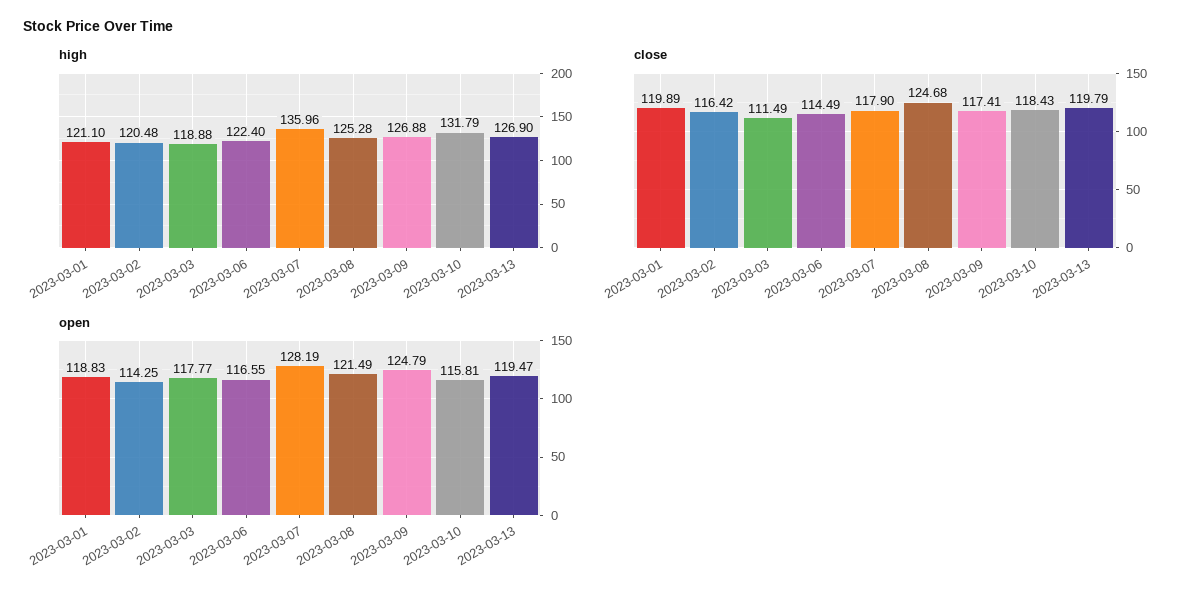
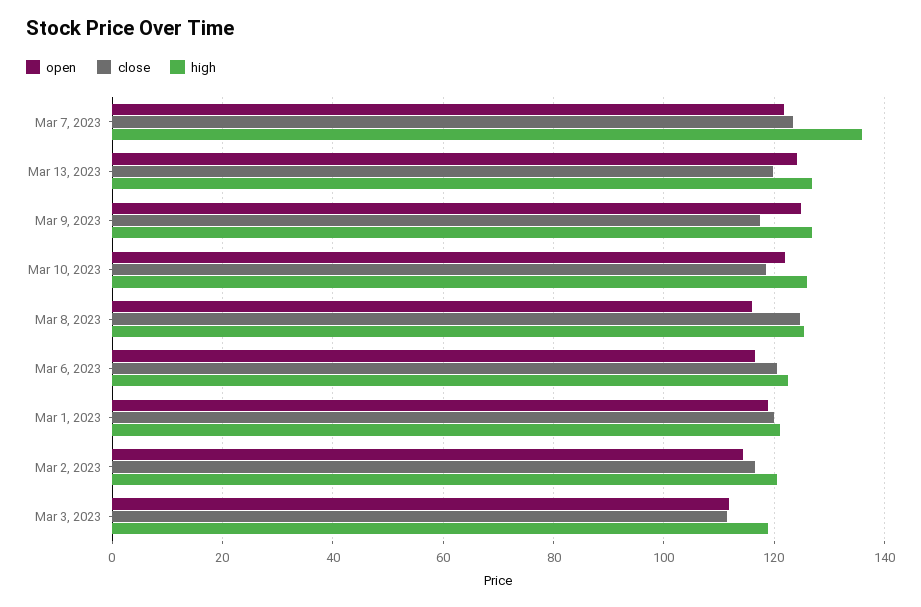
  {
    "high": {
      "2023-03-01": 121.1,
      "2023-03-02": 120.48,
      "2023-03-03": 118.88,
      "2023-03-06": 122.4,
      "2023-03-07": 135.96,
      "2023-03-08": 125.28,
      "2023-03-09": 126.88,
-     "2023-03-10": 131.79,
+     "2023-03-10": 126,
      "2023-03-13": 126.9
    },
    "close": {
      "2023-03-01": 119.89,
      "2023-03-02": 116.42,
      "2023-03-03": 111.49,
-     "2023-03-06": 114.49,
+     "2023-03-06": 120,
-     "2023-03-07": 117.9,
+     "2023-03-07": 124,
      "2023-03-08": 124.68,
      "2023-03-09": 117.41,
      "2023-03-10": 118.43,
      "2023-03-13": 119.79
    },
    "open": {
      "2023-03-01": 118.83,
      "2023-03-02": 114.25,
-     "2023-03-03": 117.77,
+     "2023-03-03": 112,
      "2023-03-06": 116.55,
-     "2023-03-07": 128.19,
+     "2023-03-07": 122,
-     "2023-03-08": 121.49,
+     "2023-03-08": 116,
      "2023-03-09": 124.79,
-     "2023-03-10": 115.81,
+     "2023-03-10": 122,
-     "2023-03-13": 119.47
+     "2023-03-13": 124
    }
  }

